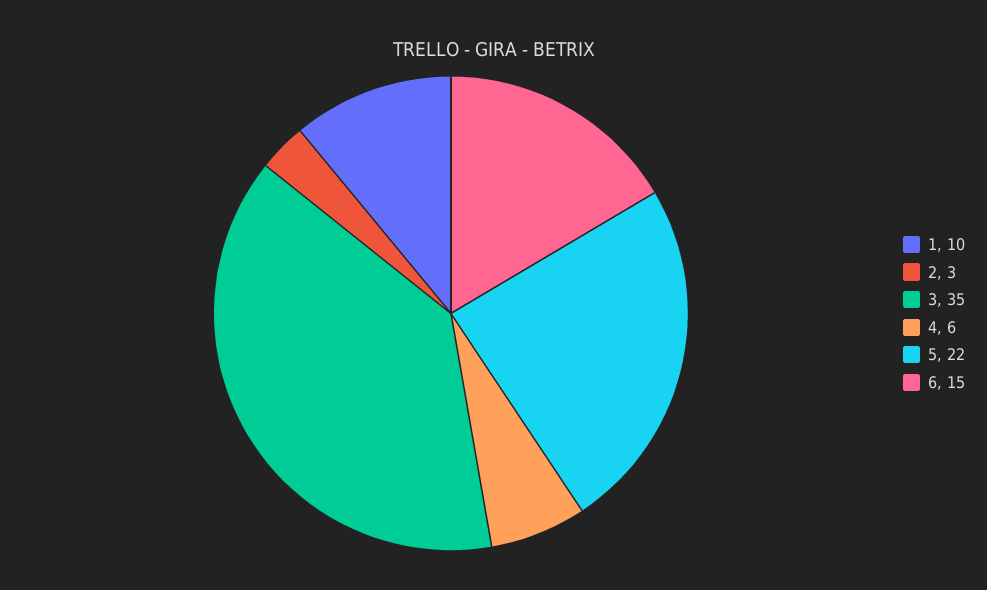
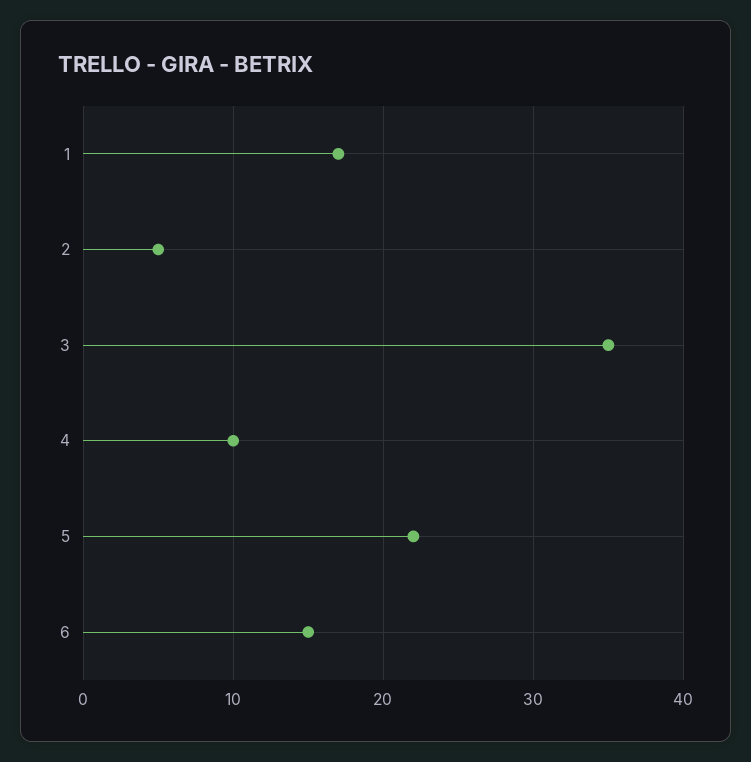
  {
-   "1": 10,
+   "1": 17,
-   "2": 3,
+   "2": 5,
    "3": 35,
-   "4": 6,
+   "4": 10,
    "5": 22,
    "6": 15
  }

